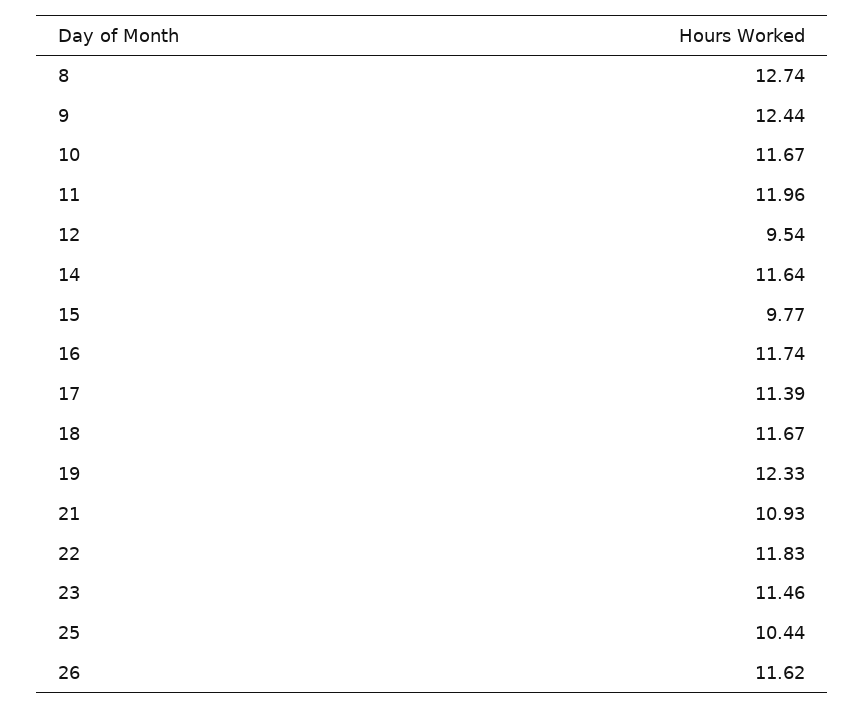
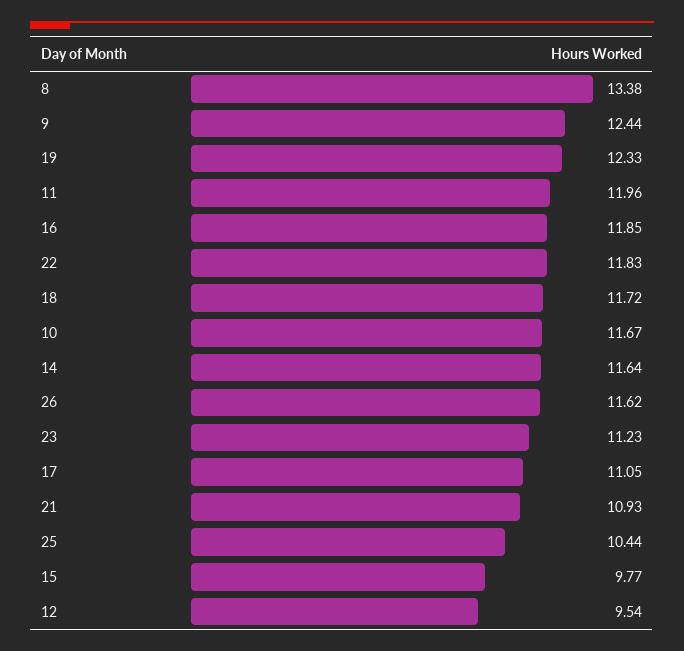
  {
-   "8": 12.74,
+   "8": 13.38,
    "9": 12.44,
    "10": 11.67,
    "11": 11.96,
    "12": 9.54,
    "14": 11.64,
    "15": 9.77,
-   "16": 11.74,
+   "16": 11.85,
-   "17": 11.39,
+   "17": 11.05,
-   "18": 11.67,
+   "18": 11.72,
    "19": 12.33,
    "21": 10.93,
    "22": 11.83,
-   "23": 11.46,
+   "23": 11.23,
    "25": 10.44,
    "26": 11.62
  }

